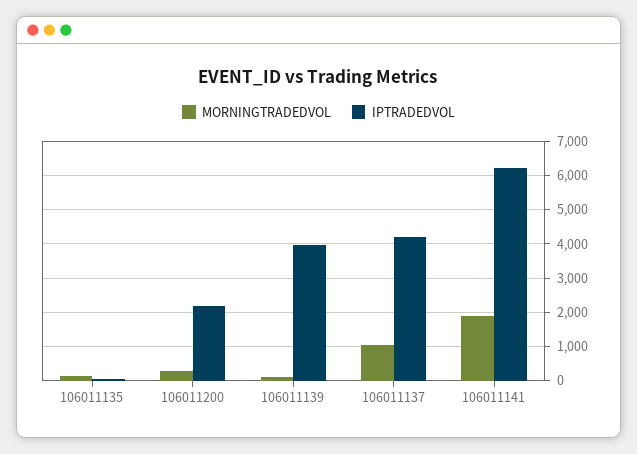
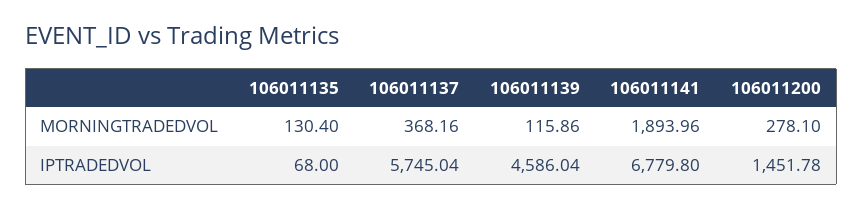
  {
    "MORNINGTRADEDVOL": {
      "106011135": 130.4,
      "106011200": 278.1,
      "106011139": 115.86,
-     "106011137": 1000,
+     "106011137": 368.16,
      "106011141": 1893.96
    },
    "IPTRADEDVOL": {
      "106011135": 68,
-     "106011200": 2200,
+     "106011200": 1451.78,
-     "106011139": 4000,
+     "106011139": 4586.04,
-     "106011137": 4200,
+     "106011137": 5745.04,
-     "106011141": 6200
+     "106011141": 6779.8
    }
  }

